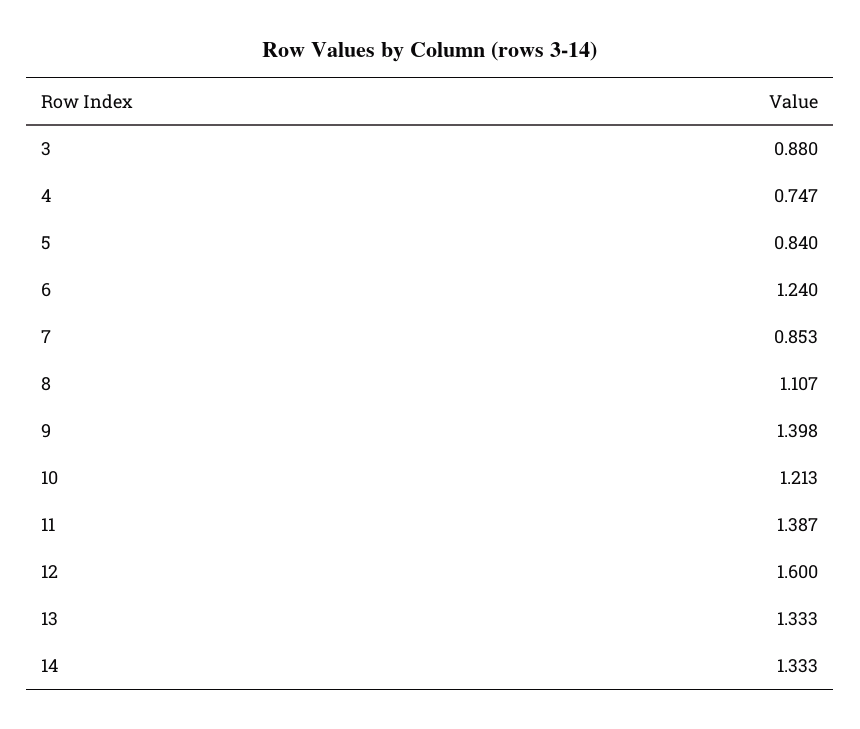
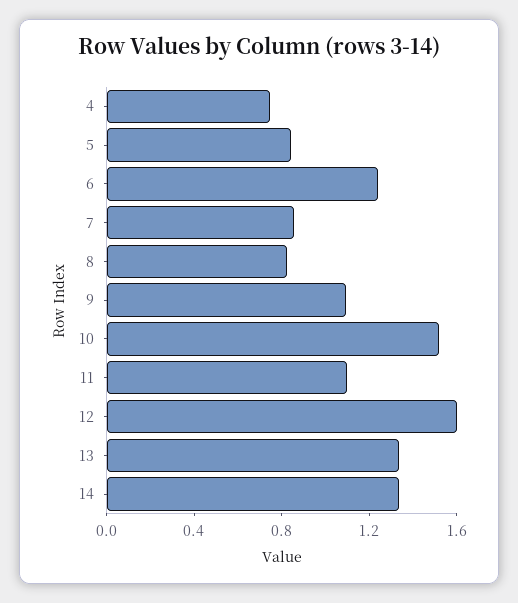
  {
-   "3": 0.88,
    "4": 0.747,
    "5": 0.84,
    "6": 1.24,
    "7": 0.853,
-   "8": 1.107,
+   "8": 0.8,
-   "9": 1.398,
+   "9": 1.1,
-   "10": 1.213,
+   "10": 1.5,
-   "11": 1.387,
+   "11": 1.1,
    "12": 1.6,
    "13": 1.333,
    "14": 1.333
  }

